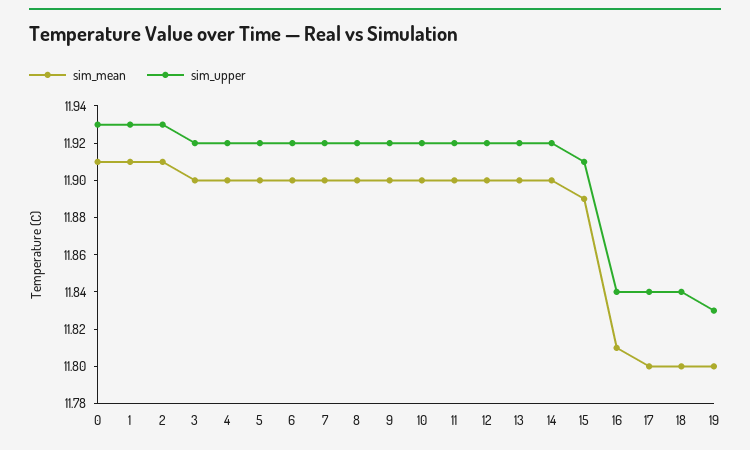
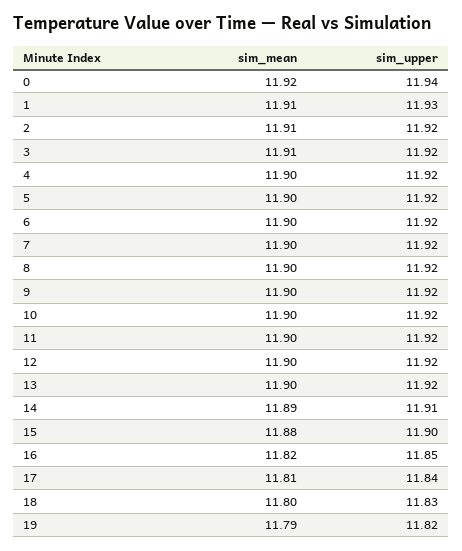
  {
    "sim_mean": {
-     "0": 11.91,
+     "0": 11.92,
      "1": 11.91,
      "2": 11.91,
-     "3": 11.9,
+     "3": 11.91,
      "4": 11.9,
      "5": 11.9,
      "6": 11.9,
      "7": 11.9,
      "8": 11.9,
      "9": 11.9,
      "10": 11.9,
      "11": 11.9,
      "12": 11.9,
      "13": 11.9,
-     "14": 11.9,
+     "14": 11.89,
-     "15": 11.89,
+     "15": 11.88,
-     "16": 11.81,
+     "16": 11.82,
-     "17": 11.8,
+     "17": 11.81,
      "18": 11.8,
-     "19": 11.8
+     "19": 11.79
    },
    "sim_upper": {
-     "0": 11.93,
+     "0": 11.94,
      "1": 11.93,
-     "2": 11.93,
+     "2": 11.92,
      "3": 11.92,
      "4": 11.92,
      "5": 11.92,
      "6": 11.92,
      "7": 11.92,
      "8": 11.92,
      "9": 11.92,
      "10": 11.92,
      "11": 11.92,
      "12": 11.92,
      "13": 11.92,
-     "14": 11.92,
+     "14": 11.91,
-     "15": 11.91,
+     "15": 11.9,
-     "16": 11.84,
+     "16": 11.85,
      "17": 11.84,
-     "18": 11.84,
+     "18": 11.83,
-     "19": 11.83
+     "19": 11.82
    }
  }

